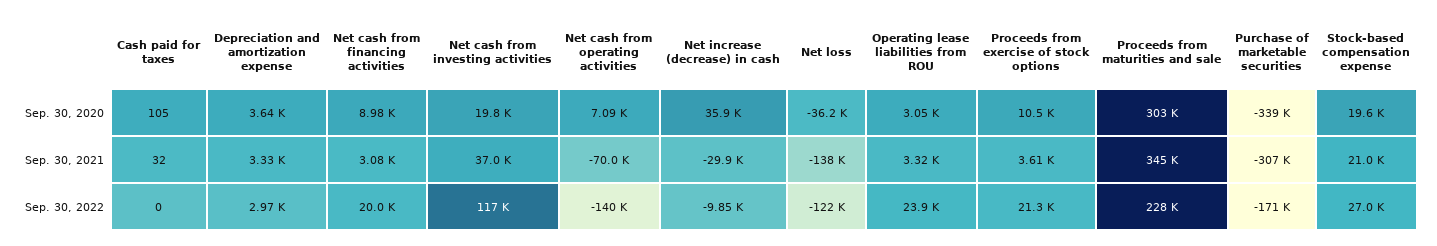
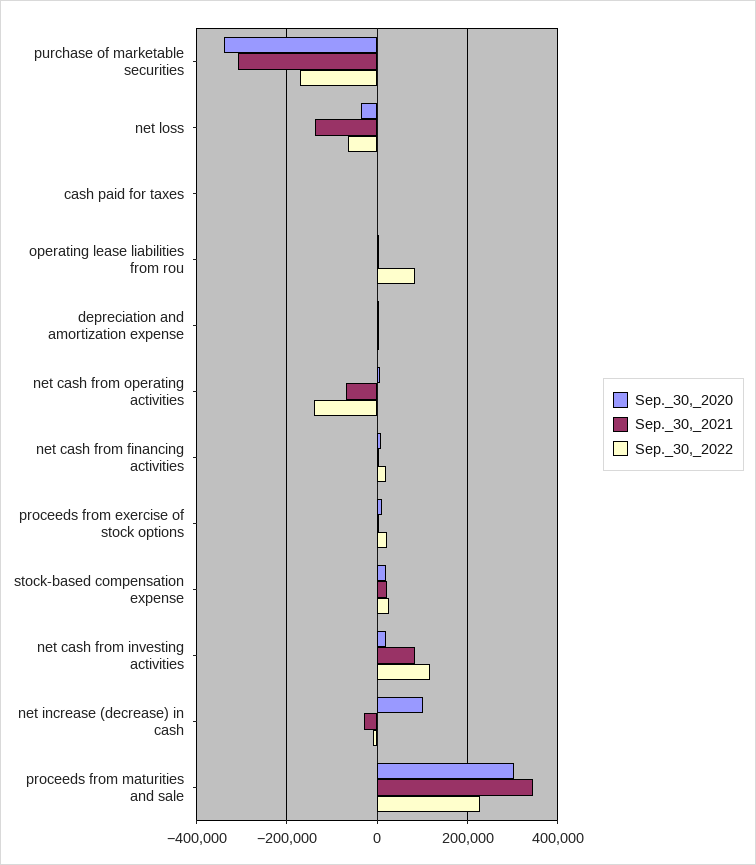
  {
    "Sep. 30, 2020": {
      "Cash paid for taxes": 105,
      "Depreciation and amortization expense": 3640,
      "Net cash from financing activities": 8980,
      "Net cash from investing activities": 19800,
      "Net cash from operating activities": 7090,
-     "Net increase (decrease) in cash": 35900,
+     "Net increase (decrease) in cash": 100000,
      "Net loss": -36200,
      "Operating lease liabilities from ROU": 3050,
      "Proceeds from exercise of stock options": 10500,
      "Proceeds from maturities and sale": 303000,
      "Purchase of marketable securities": -339000,
      "Stock-based compensation expense": 19600
    },
    "Sep. 30, 2021": {
      "Cash paid for taxes": 32,
      "Depreciation and amortization expense": 3330,
      "Net cash from financing activities": 3080,
-     "Net cash from investing activities": 37000,
+     "Net cash from investing activities": 80000,
      "Net cash from operating activities": -70000,
      "Net increase (decrease) in cash": -29900,
      "Net loss": -138000,
      "Operating lease liabilities from ROU": 3320,
      "Proceeds from exercise of stock options": 3610,
      "Proceeds from maturities and sale": 345000,
      "Purchase of marketable securities": -307000,
      "Stock-based compensation expense": 21000
    },
    "Sep. 30, 2022": {
      "Cash paid for taxes": 0,
      "Depreciation and amortization expense": 2970,
      "Net cash from financing activities": 20000,
      "Net cash from investing activities": 117000,
      "Net cash from operating activities": -140000,
      "Net increase (decrease) in cash": -9850,
-     "Net loss": -122000,
+     "Net loss": -60000,
-     "Operating lease liabilities from ROU": 23900,
+     "Operating lease liabilities from ROU": 80000,
      "Proceeds from exercise of stock options": 21300,
      "Proceeds from maturities and sale": 228000,
      "Purchase of marketable securities": -171000,
      "Stock-based compensation expense": 27000
    }
  }

